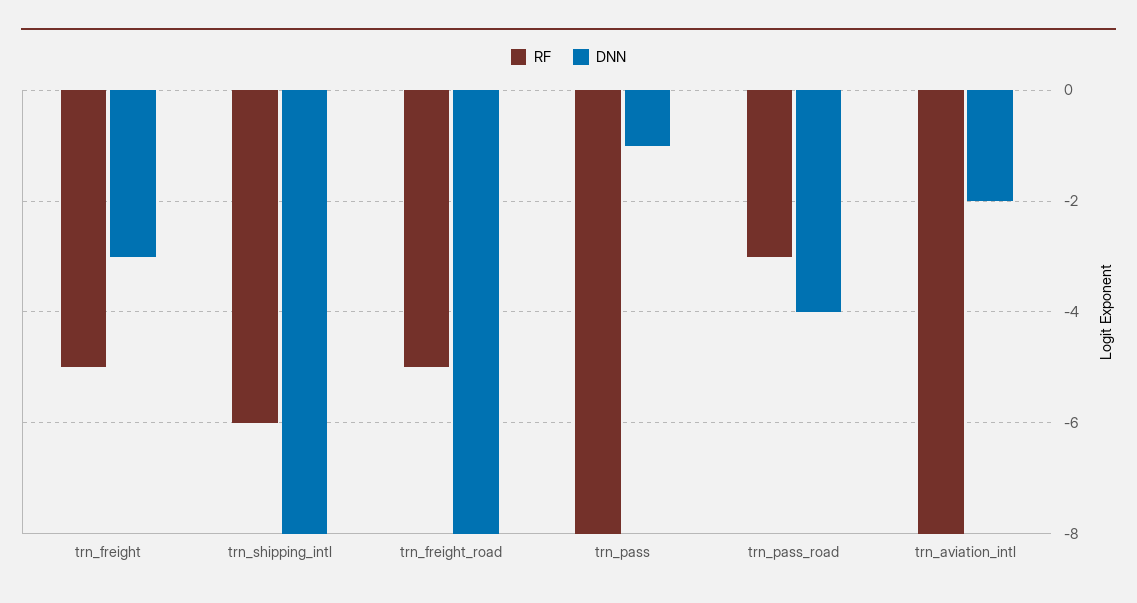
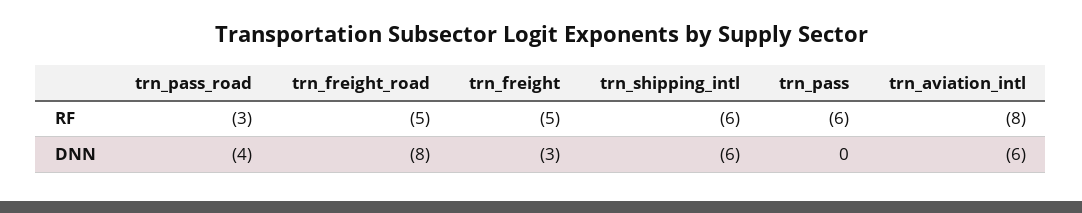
  {
    "RF": {
      "trn_freight": -5,
      "trn_shipping_intl": -6,
      "trn_freight_road": -5,
-     "trn_pass": -8,
+     "trn_pass": -6,
      "trn_pass_road": -3,
      "trn_aviation_intl": -8
    },
    "DNN": {
      "trn_freight": -3,
-     "trn_shipping_intl": -8,
+     "trn_shipping_intl": -6,
      "trn_freight_road": -8,
-     "trn_pass": -1,
+     "trn_pass": 0,
      "trn_pass_road": -4,
-     "trn_aviation_intl": -2
+     "trn_aviation_intl": -6
    }
  }

